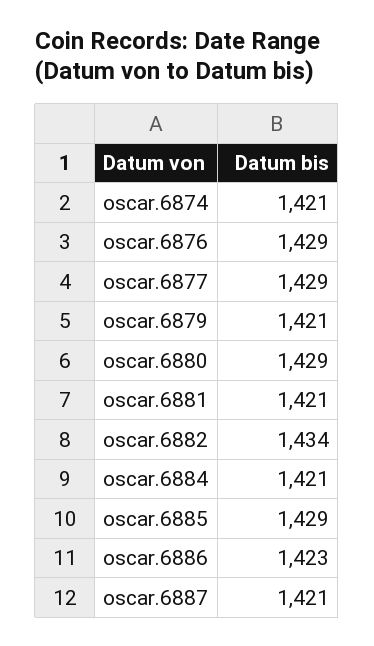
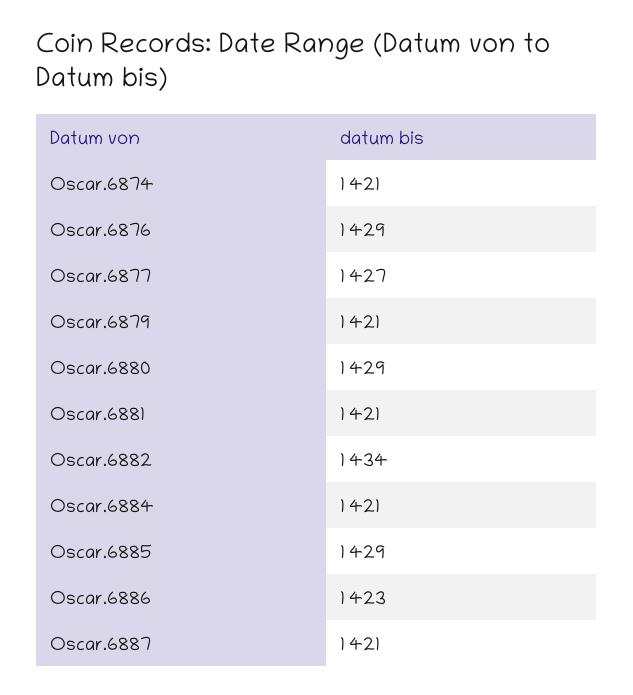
  {
    "oscar.6874": 1421,
    "oscar.6876": 1429,
-   "oscar.6877": 1429,
+   "oscar.6877": 1427,
    "oscar.6879": 1421,
    "oscar.6880": 1429,
    "oscar.6881": 1421,
    "oscar.6882": 1434,
    "oscar.6884": 1421,
    "oscar.6885": 1429,
    "oscar.6886": 1423,
    "oscar.6887": 1421
  }

